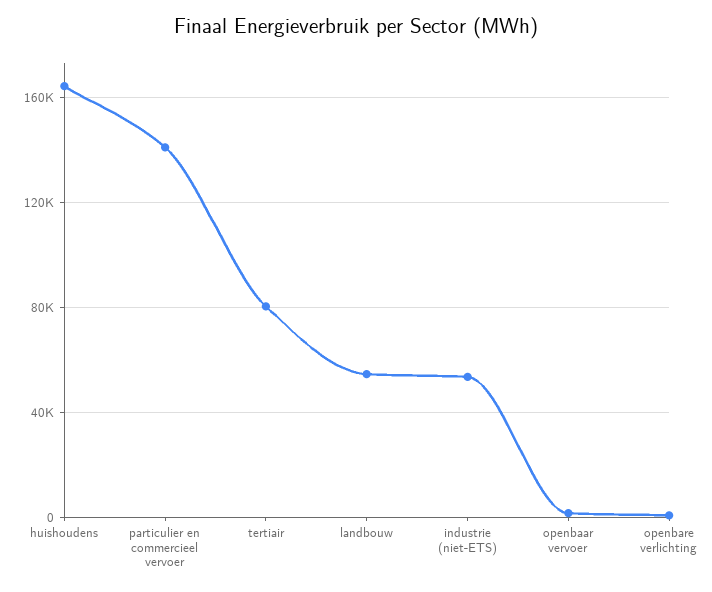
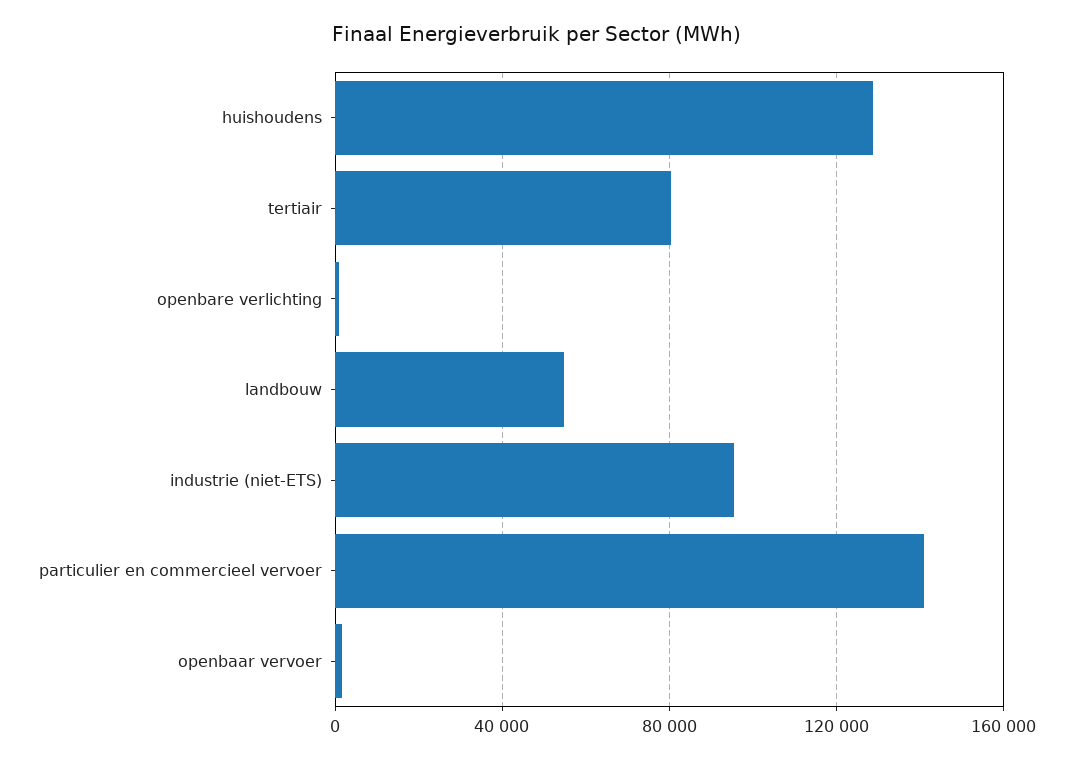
  {
-   "huishoudens": 165000,
+   "huishoudens": 130000,
    "particulier en commercieel vervoer": 140000,
    "tertiair": 80000,
    "landbouw": 55000,
-   "industrie (niet-ETS)": 55000,
+   "industrie (niet-ETS)": 95000,
    "openbaar vervoer": 0,
    "openbare verlichting": 0
  }

